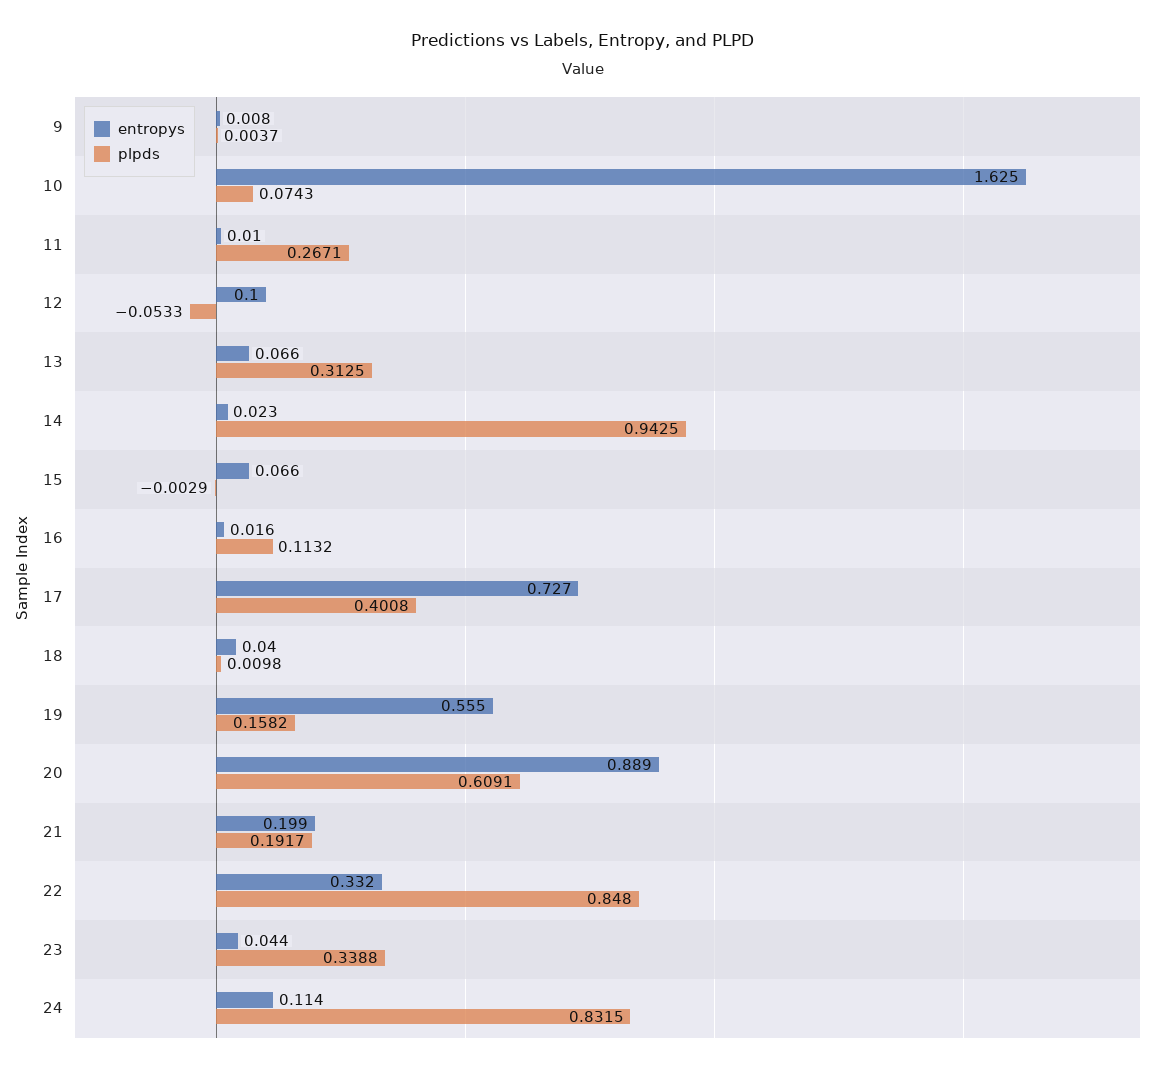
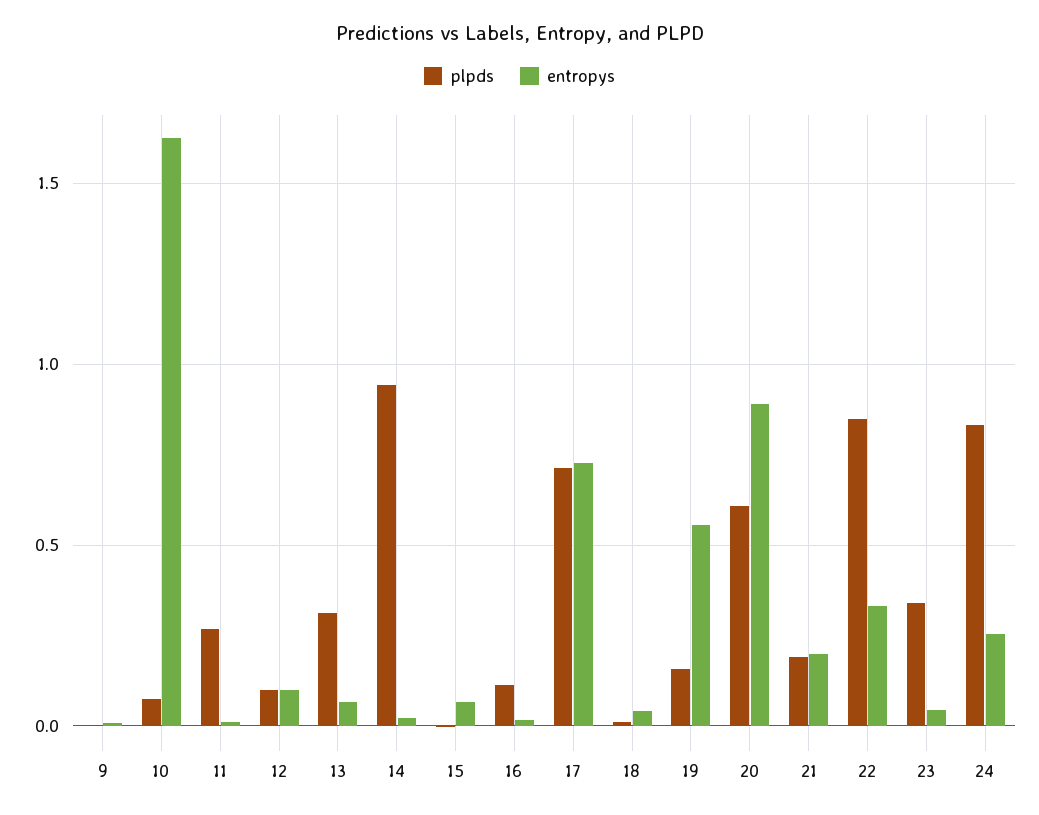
  {
    "entropys": {
      "9": 0.008,
      "10": 1.625,
      "11": 0.01,
      "12": 0.1,
      "13": 0.066,
      "14": 0.023,
      "15": 0.066,
      "16": 0.016,
      "17": 0.727,
      "18": 0.04,
      "19": 0.555,
      "20": 0.889,
      "21": 0.199,
      "22": 0.332,
      "23": 0.044,
-     "24": 0.114
+     "24": 0.25
    },
    "plpds": {
      "9": 0.0037,
      "10": 0.0743,
      "11": 0.2671,
-     "12": -0.0533,
+     "12": 0.1,
      "13": 0.3125,
      "14": 0.9425,
      "15": -0.0029,
      "16": 0.1132,
-     "17": 0.4008,
+     "17": 0.7,
      "18": 0.0098,
      "19": 0.1582,
      "20": 0.6091,
      "21": 0.1917,
      "22": 0.848,
      "23": 0.3388,
      "24": 0.8315
    }
  }

